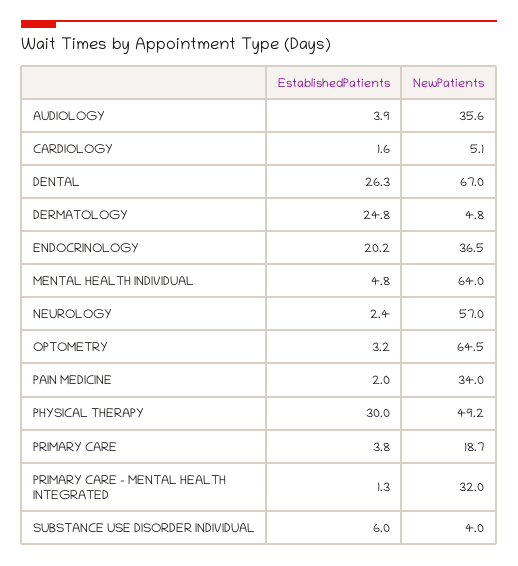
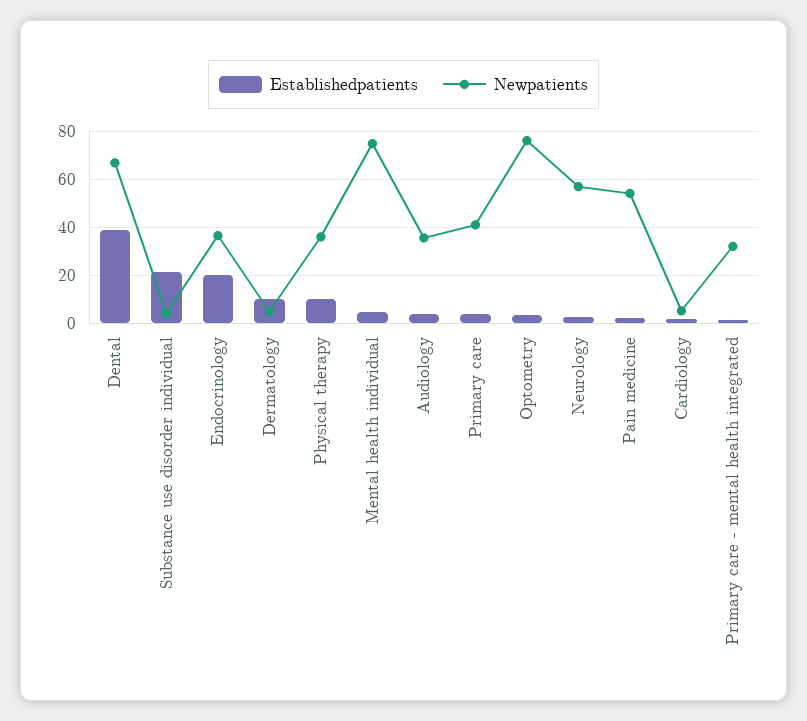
  {
    "EstablishedPatients": {
      "AUDIOLOGY": 3.9,
      "CARDIOLOGY": 1.6,
-     "DENTAL": 26.3,
+     "DENTAL": 40,
-     "DERMATOLOGY": 24.8,
+     "DERMATOLOGY": 10,
      "ENDOCRINOLOGY": 20.2,
      "MENTAL HEALTH INDIVIDUAL": 4.8,
      "NEUROLOGY": 2.4,
      "OPTOMETRY": 3.2,
      "PAIN MEDICINE": 2,
-     "PHYSICAL THERAPY": 30,
+     "PHYSICAL THERAPY": 10,
      "PRIMARY CARE": 3.8,
      "PRIMARY CARE - MENTAL HEALTH INTEGRATED": 1.3,
-     "SUBSTANCE USE DISORDER INDIVIDUAL": 6
+     "SUBSTANCE USE DISORDER INDIVIDUAL": 20
    },
    "NewPatients": {
      "AUDIOLOGY": 35.6,
      "CARDIOLOGY": 5.1,
      "DENTAL": 67,
      "DERMATOLOGY": 4.8,
      "ENDOCRINOLOGY": 36.5,
-     "MENTAL HEALTH INDIVIDUAL": 64,
+     "MENTAL HEALTH INDIVIDUAL": 75,
      "NEUROLOGY": 57,
-     "OPTOMETRY": 64.5,
+     "OPTOMETRY": 75,
-     "PAIN MEDICINE": 34,
+     "PAIN MEDICINE": 55,
-     "PHYSICAL THERAPY": 49.2,
+     "PHYSICAL THERAPY": 35,
-     "PRIMARY CARE": 18.7,
+     "PRIMARY CARE": 40,
      "PRIMARY CARE - MENTAL HEALTH INTEGRATED": 32,
      "SUBSTANCE USE DISORDER INDIVIDUAL": 4
    }
  }

